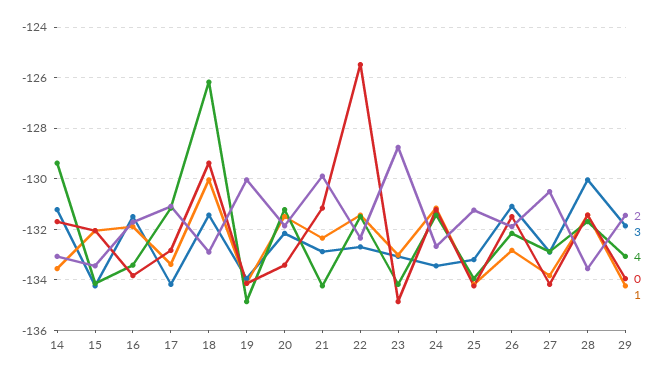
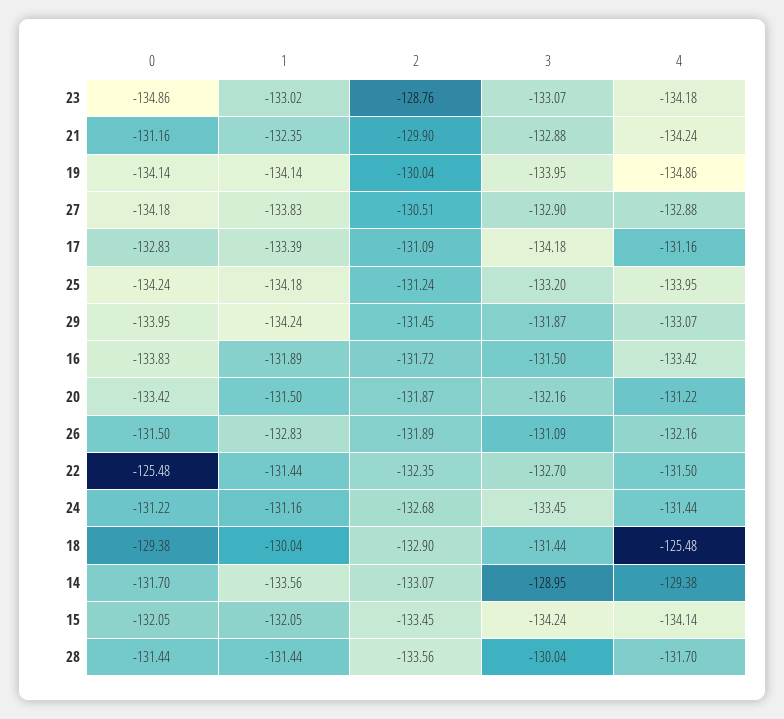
  {
    "2": {
      "14": -133.07,
      "15": -133.45,
      "16": -131.72,
      "17": -131.09,
      "18": -132.9,
      "19": -130.04,
      "20": -131.87,
      "21": -129.9,
      "22": -132.35,
      "23": -128.76,
      "24": -132.68,
      "25": -131.24,
      "26": -131.89,
      "27": -130.51,
      "28": -133.56,
      "29": -131.45
    },
    "3": {
-     "14": -131.25,
+     "14": -128.95,
      "15": -134.24,
      "16": -131.5,
      "17": -134.18,
      "18": -131.44,
      "19": -133.95,
      "20": -132.16,
      "21": -132.88,
      "22": -132.7,
      "23": -133.07,
      "24": -133.45,
      "25": -133.2,
      "26": -131.09,
      "27": -132.9,
      "28": -130.04,
      "29": -131.87
    },
    "4": {
      "14": -129.38,
      "15": -134.14,
      "16": -133.42,
      "17": -131.16,
-     "18": -126.25,
+     "18": -125.48,
      "19": -134.86,
      "20": -131.22,
      "21": -134.24,
      "22": -131.5,
      "23": -134.18,
      "24": -131.44,
      "25": -133.95,
      "26": -132.16,
      "27": -132.88,
      "28": -131.7,
      "29": -133.07
    },
    "0": {
      "14": -131.7,
      "15": -132.05,
      "16": -133.83,
      "17": -132.83,
      "18": -129.38,
      "19": -134.14,
      "20": -133.42,
      "21": -131.16,
      "22": -125.48,
      "23": -134.86,
      "24": -131.22,
      "25": -134.24,
      "26": -131.5,
      "27": -134.18,
      "28": -131.44,
      "29": -133.95
    },
    "1": {
      "14": -133.56,
      "15": -132.05,
      "16": -131.89,
      "17": -133.39,
      "18": -130.04,
      "19": -134.14,
      "20": -131.5,
      "21": -132.35,
      "22": -131.44,
      "23": -133.02,
      "24": -131.16,
      "25": -134.18,
      "26": -132.83,
      "27": -133.83,
      "28": -131.44,
      "29": -134.24
    }
  }

